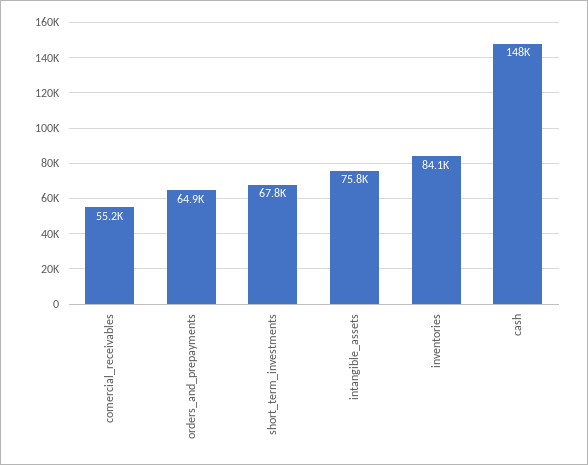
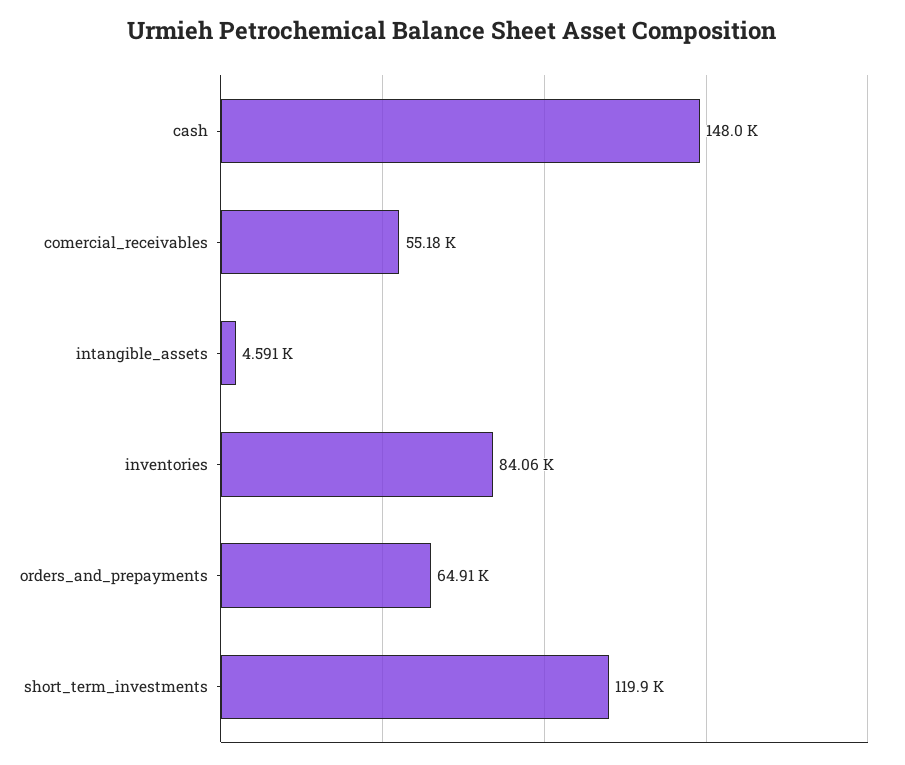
  {
    "comercial_receivables": 55180,
    "orders_and_prepayments": 64910,
-   "short_term_investments": 67800,
+   "short_term_investments": 119900,
-   "intangible_assets": 75800,
+   "intangible_assets": 4591,
    "inventories": 84060,
    "cash": 148000
  }

